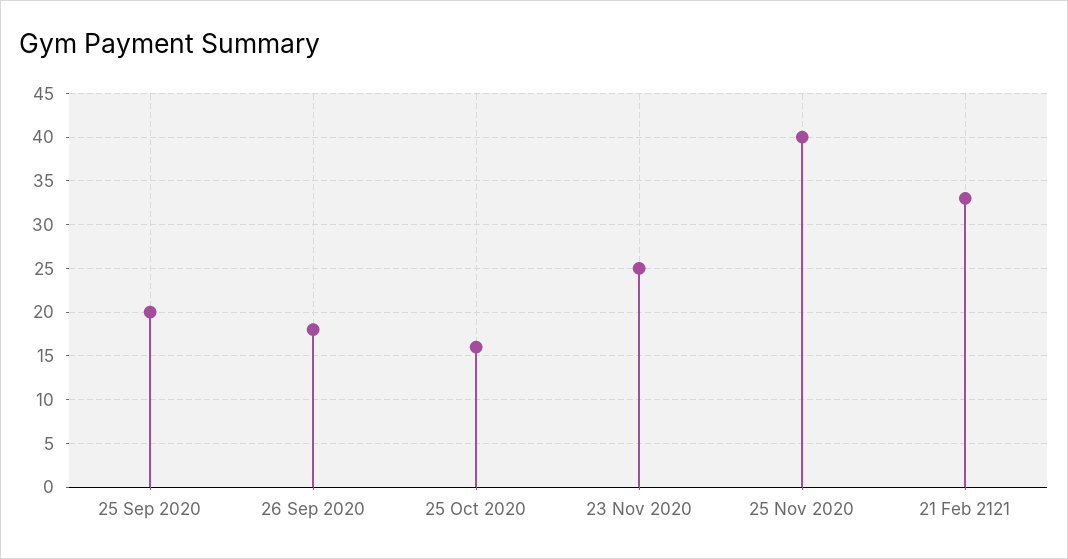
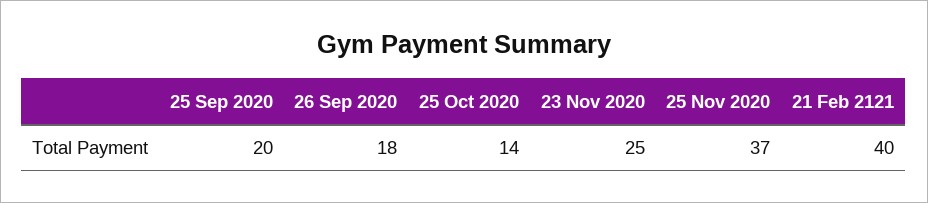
  {
    "25 Sep 2020": 20,
    "26 Sep 2020": 18,
-   "25 Oct 2020": 16,
+   "25 Oct 2020": 14,
    "23 Nov 2020": 25,
-   "25 Nov 2020": 40,
+   "25 Nov 2020": 37,
-   "21 Feb 2121": 33
+   "21 Feb 2121": 40
  }

